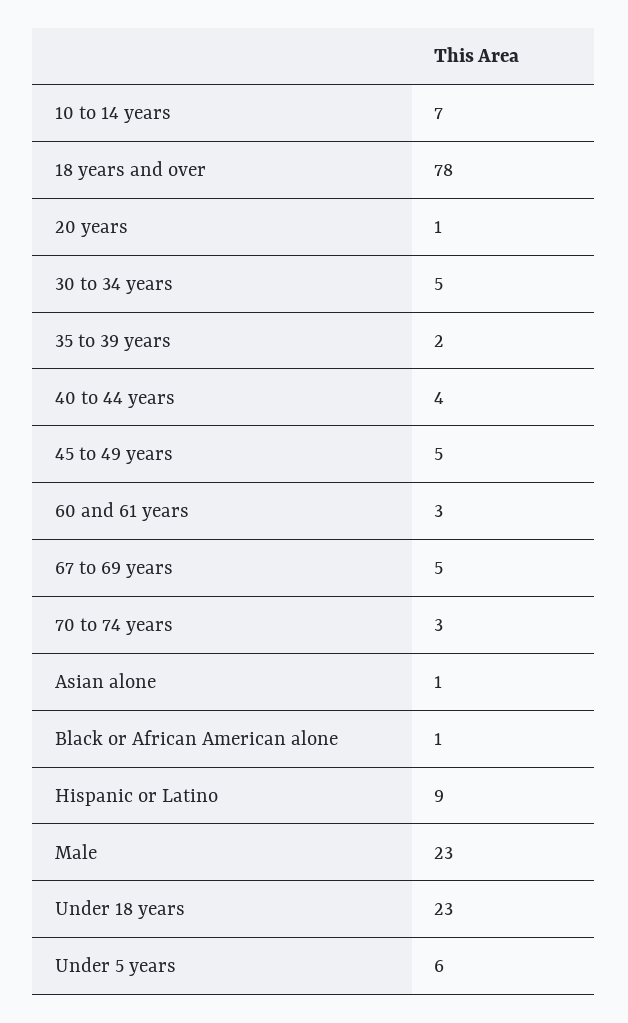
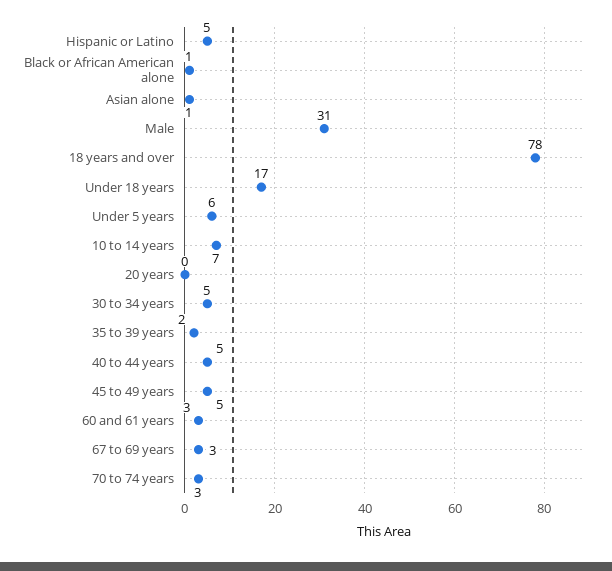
  {
    "10 to 14 years": 7,
    "18 years and over": 78,
-   "20 years": 1,
+   "20 years": 0,
    "30 to 34 years": 5,
    "35 to 39 years": 2,
-   "40 to 44 years": 4,
+   "40 to 44 years": 5,
    "45 to 49 years": 5,
    "60 and 61 years": 3,
-   "67 to 69 years": 5,
+   "67 to 69 years": 3,
    "70 to 74 years": 3,
    "Asian alone": 1,
    "Black or African American alone": 1,
-   "Hispanic or Latino": 9,
+   "Hispanic or Latino": 5,
-   "Male": 23,
+   "Male": 31,
-   "Under 18 years": 23,
+   "Under 18 years": 17,
    "Under 5 years": 6
  }

